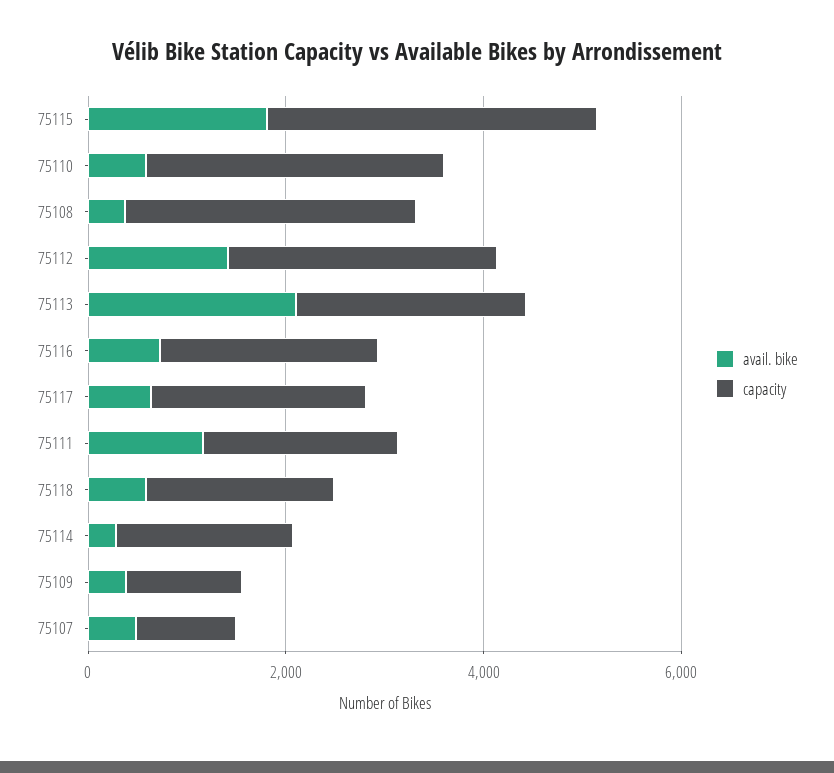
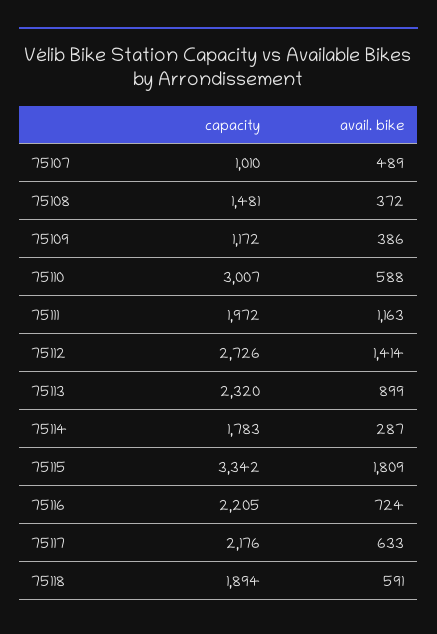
  {
    "avail. bike": {
      "75115": 1809,
      "75110": 588,
      "75108": 372,
      "75112": 1414,
-     "75113": 2000,
+     "75113": 899,
      "75116": 724,
      "75117": 633,
      "75111": 1163,
      "75118": 591,
      "75114": 287,
      "75109": 386,
      "75107": 489
    },
    "capacity": {
      "75115": 3342,
      "75110": 3007,
-     "75108": 3000,
+     "75108": 1481,
      "75112": 2726,
      "75113": 2320,
      "75116": 2205,
      "75117": 2176,
      "75111": 1972,
      "75118": 1894,
      "75114": 1783,
      "75109": 1172,
      "75107": 1010
    }
  }

